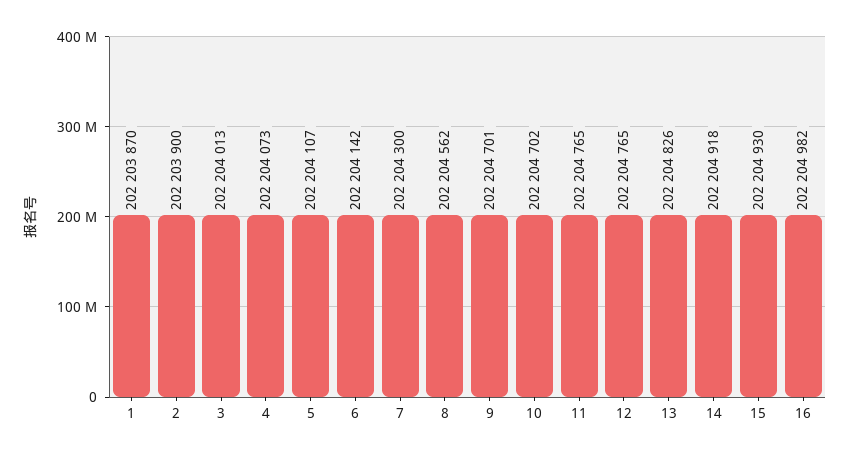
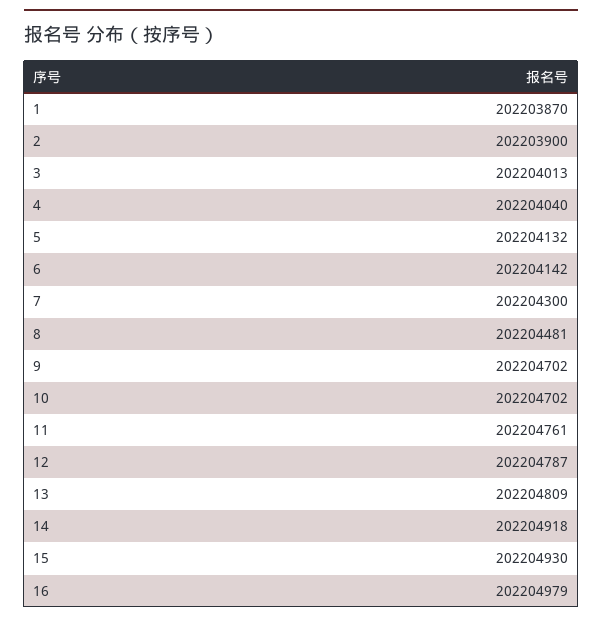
  {
    "1": 202203870,
    "2": 202203900,
    "3": 202204013,
-   "4": 202204073,
+   "4": 202204040,
-   "5": 202204107,
+   "5": 202204132,
    "6": 202204142,
    "7": 202204300,
-   "8": 202204562,
+   "8": 202204481,
-   "9": 202204701,
+   "9": 202204702,
    "10": 202204702,
-   "11": 202204765,
+   "11": 202204761,
-   "12": 202204765,
+   "12": 202204787,
-   "13": 202204826,
+   "13": 202204809,
    "14": 202204918,
    "15": 202204930,
-   "16": 202204982
+   "16": 202204979
  }

